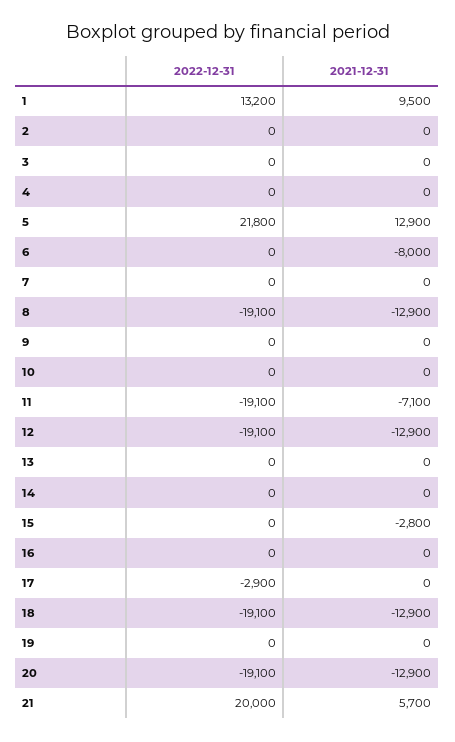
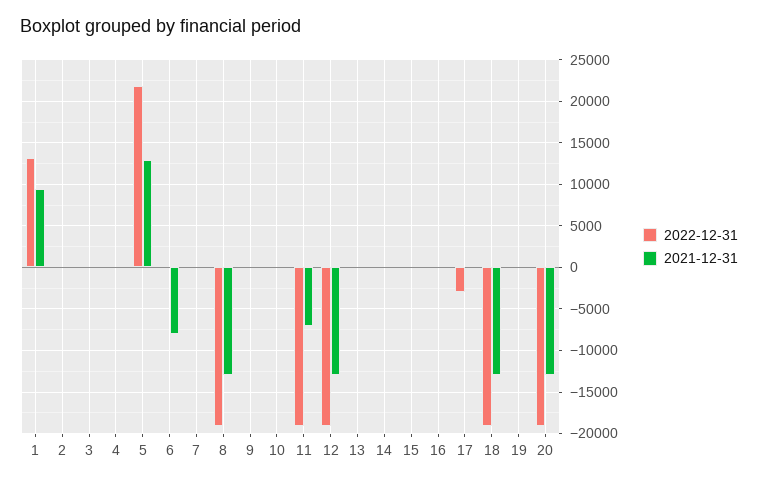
  {
    "2022-12-31": {
      "1": 13200,
      "2": 0,
      "3": 0,
      "4": 0,
      "5": 21800,
      "6": 0,
      "7": 0,
      "8": -19100,
      "9": 0,
      "10": 0,
      "11": -19100,
      "12": -19100,
      "13": 0,
      "14": 0,
      "15": 0,
      "16": 0,
      "17": -2900,
      "18": -19100,
      "19": 0,
-     "20": -19100,
+     "20": -19100
-     "21": 20000
    },
    "2021-12-31": {
      "1": 9500,
      "2": 0,
      "3": 0,
      "4": 0,
      "5": 12900,
      "6": -8000,
      "7": 0,
      "8": -12900,
      "9": 0,
      "10": 0,
      "11": -7100,
      "12": -12900,
      "13": 0,
      "14": 0,
-     "15": -2800,
+     "15": 0,
      "16": 0,
      "17": 0,
      "18": -12900,
      "19": 0,
-     "20": -12900,
+     "20": -12900
-     "21": 5700
    }
  }

